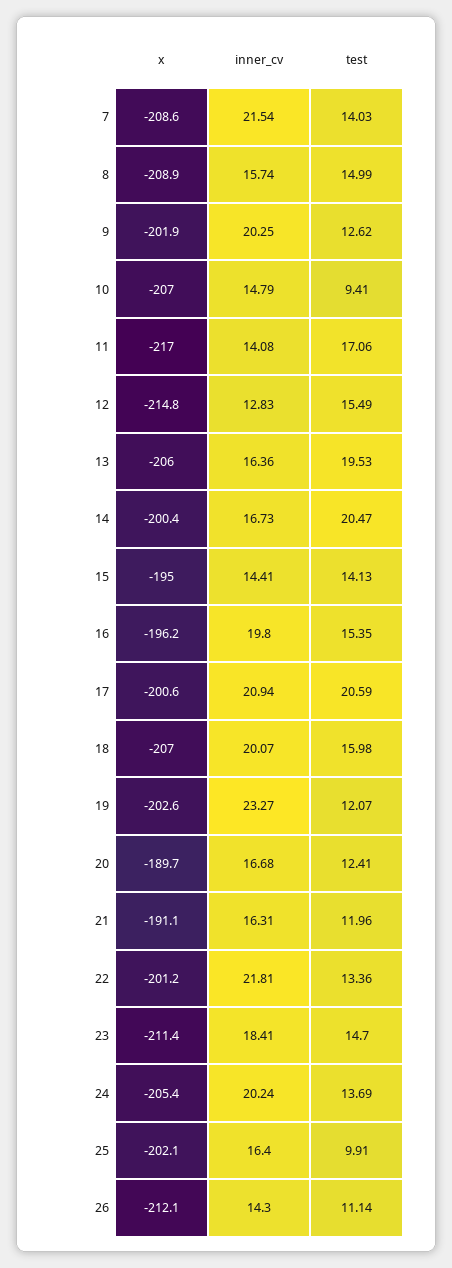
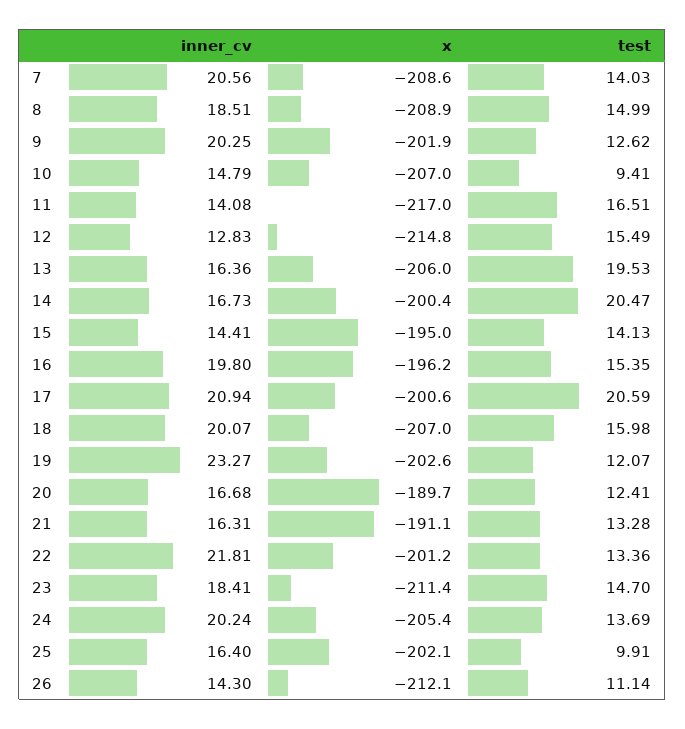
  {
    "x": {
      "7": -208.6,
      "8": -208.9,
      "9": -201.9,
      "10": -207,
      "11": -217,
      "12": -214.8,
      "13": -206,
      "14": -200.4,
      "15": -195,
      "16": -196.2,
      "17": -200.6,
      "18": -207,
      "19": -202.6,
      "20": -189.7,
      "21": -191.1,
      "22": -201.2,
      "23": -211.4,
      "24": -205.4,
      "25": -202.1,
      "26": -212.1
    },
    "inner_cv": {
-     "7": 21.54,
+     "7": 20.56,
-     "8": 15.74,
+     "8": 18.51,
      "9": 20.25,
      "10": 14.79,
      "11": 14.08,
      "12": 12.83,
      "13": 16.36,
      "14": 16.73,
      "15": 14.41,
      "16": 19.8,
      "17": 20.94,
      "18": 20.07,
      "19": 23.27,
      "20": 16.68,
      "21": 16.31,
      "22": 21.81,
      "23": 18.41,
      "24": 20.24,
      "25": 16.4,
      "26": 14.3
    },
    "test": {
      "7": 14.03,
      "8": 14.99,
      "9": 12.62,
      "10": 9.41,
-     "11": 17.06,
+     "11": 16.51,
      "12": 15.49,
      "13": 19.53,
      "14": 20.47,
      "15": 14.13,
      "16": 15.35,
      "17": 20.59,
      "18": 15.98,
      "19": 12.07,
      "20": 12.41,
-     "21": 11.96,
+     "21": 13.28,
      "22": 13.36,
      "23": 14.7,
      "24": 13.69,
      "25": 9.91,
      "26": 11.14
    }
  }

